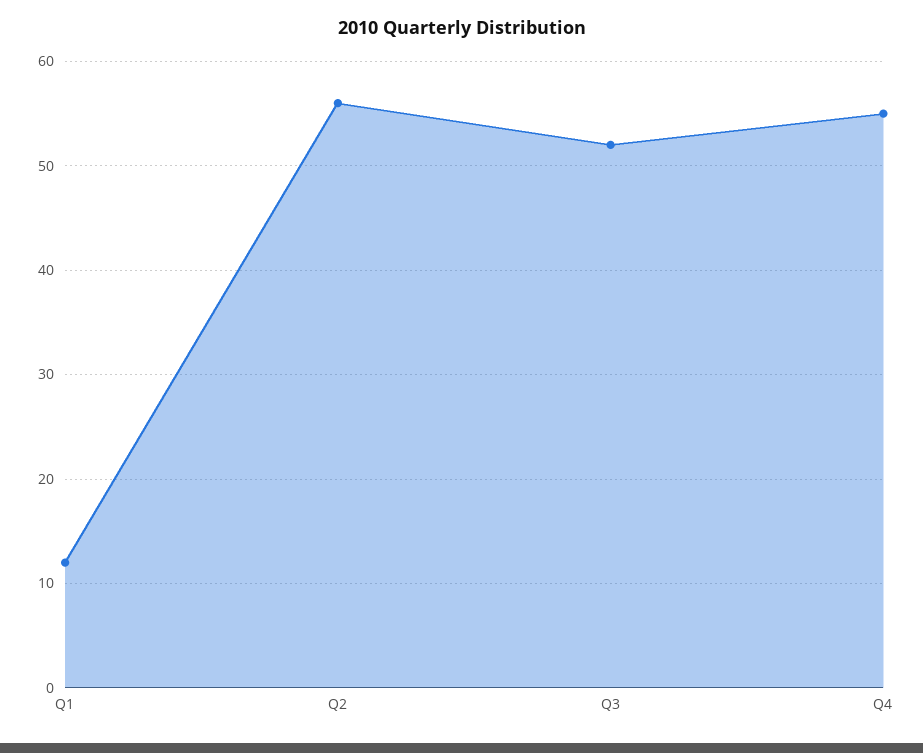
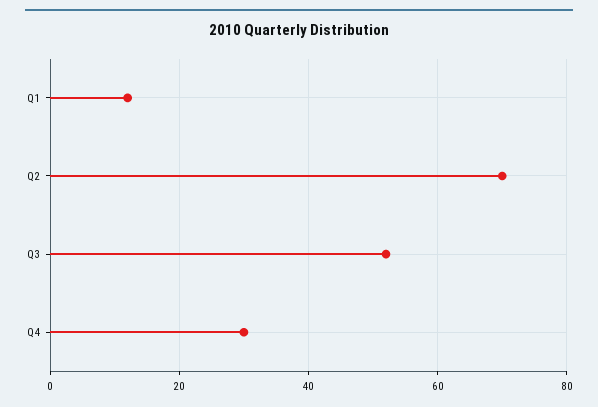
  {
    "Q1": 12,
-   "Q2": 56,
+   "Q2": 70,
    "Q3": 52,
-   "Q4": 55
+   "Q4": 30
  }

